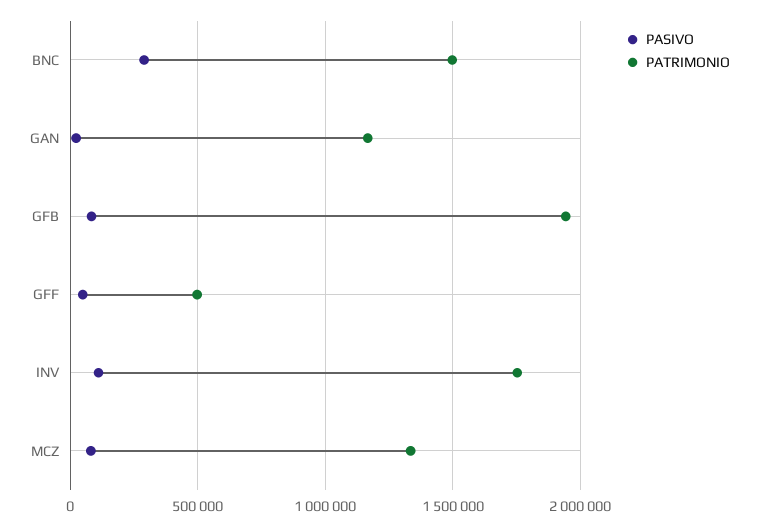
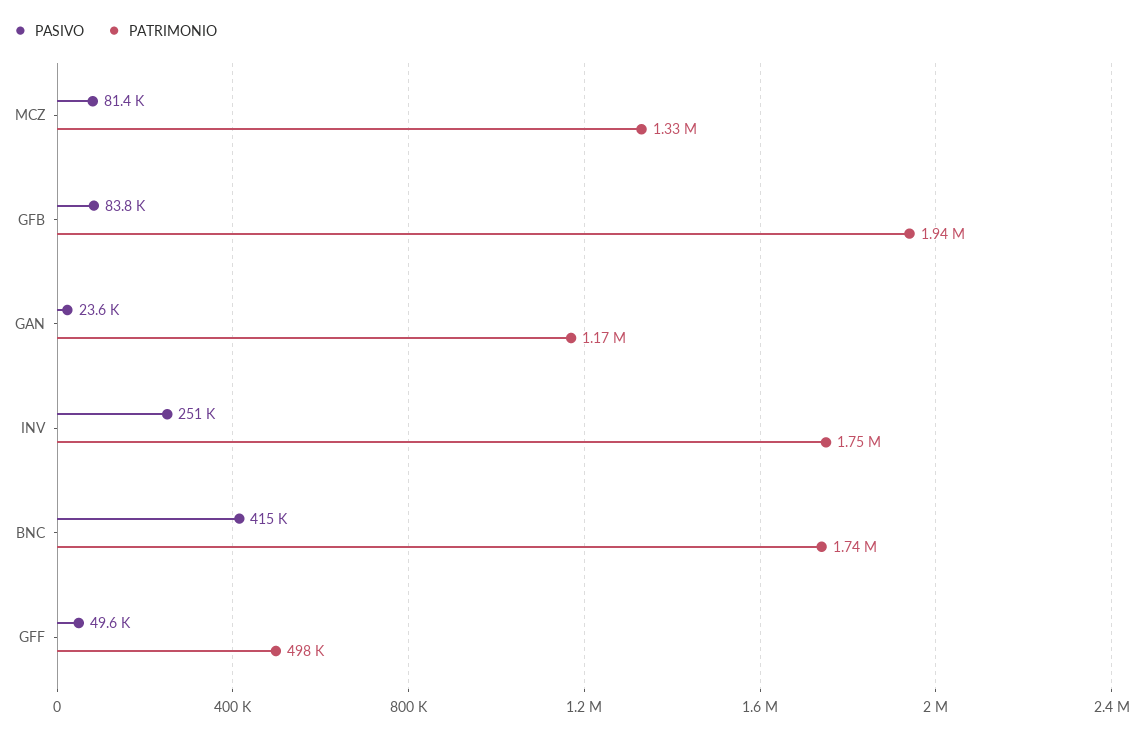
  {
    "PASIVO": {
-     "BNC": 300000,
+     "BNC": 415000,
      "GAN": 23600,
      "GFB": 83800,
      "GFF": 49600,
-     "INV": 100000,
+     "INV": 251000,
      "MCZ": 81400
    },
    "PATRIMONIO": {
-     "BNC": 1500000,
+     "BNC": 1740000,
      "GAN": 1170000,
      "GFB": 1940000,
      "GFF": 498000,
      "INV": 1750000,
      "MCZ": 1330000
    }
  }

